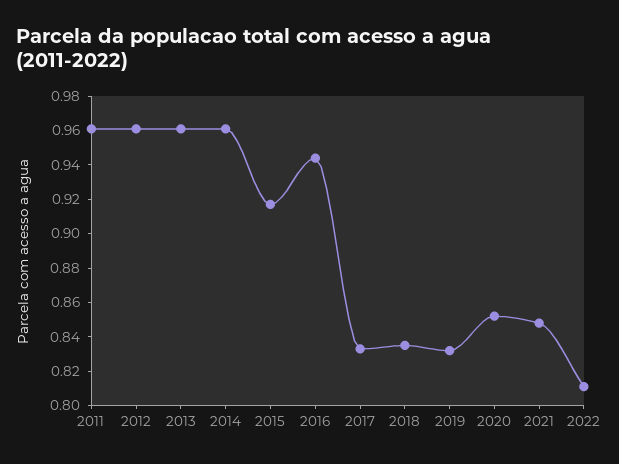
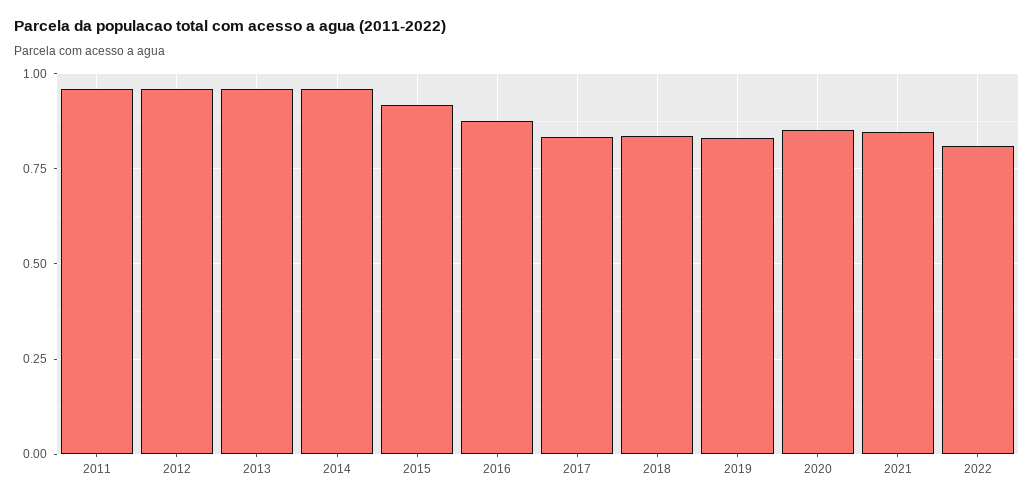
  {
    "2011": 0.96,
    "2012": 0.96,
    "2013": 0.96,
    "2014": 0.96,
    "2015": 0.915,
-   "2016": 0.945,
+   "2016": 0.875,
    "2017": 0.835,
    "2018": 0.835,
    "2019": 0.83,
    "2020": 0.85,
    "2021": 0.85,
    "2022": 0.81
  }

